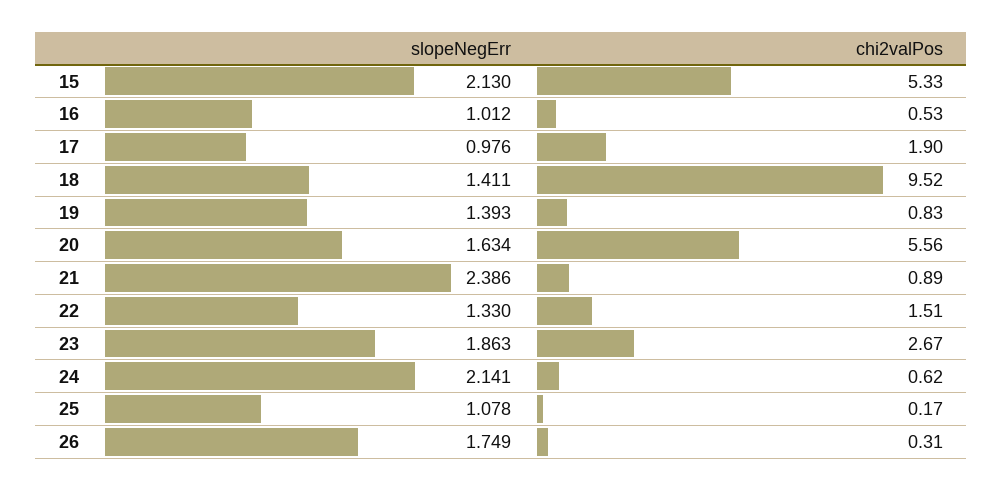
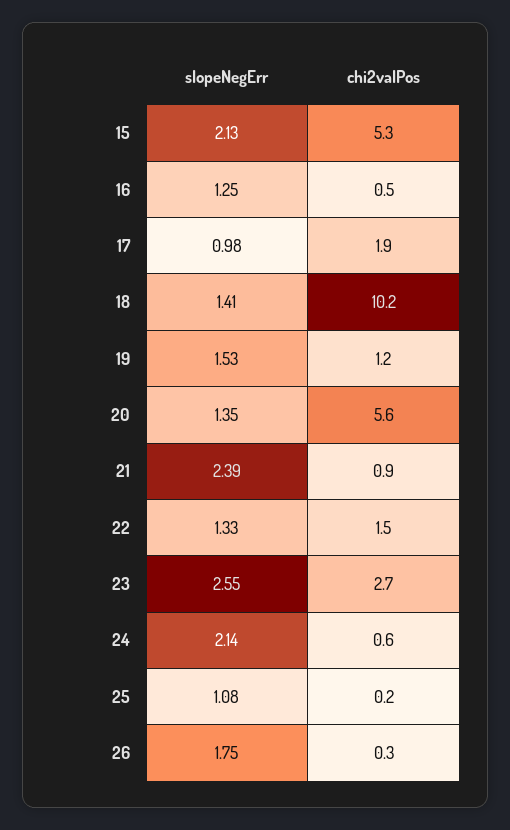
  {
    "slopeNegErr": {
      "15": 2.13,
-     "16": 1.012,
+     "16": 1.25,
      "17": 0.976,
      "18": 1.411,
-     "19": 1.393,
+     "19": 1.53,
-     "20": 1.634,
+     "20": 1.35,
      "21": 2.386,
      "22": 1.33,
-     "23": 1.863,
+     "23": 2.55,
      "24": 2.141,
      "25": 1.078,
      "26": 1.749
    },
    "chi2valPos": {
      "15": 5.33,
      "16": 0.53,
      "17": 1.9,
-     "18": 9.52,
+     "18": 10.2,
-     "19": 0.83,
+     "19": 1.2,
      "20": 5.56,
      "21": 0.89,
      "22": 1.51,
      "23": 2.67,
      "24": 0.62,
      "25": 0.17,
      "26": 0.31
    }
  }

